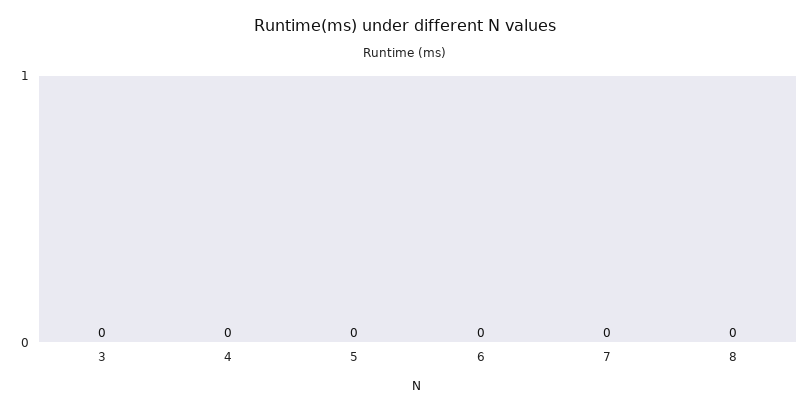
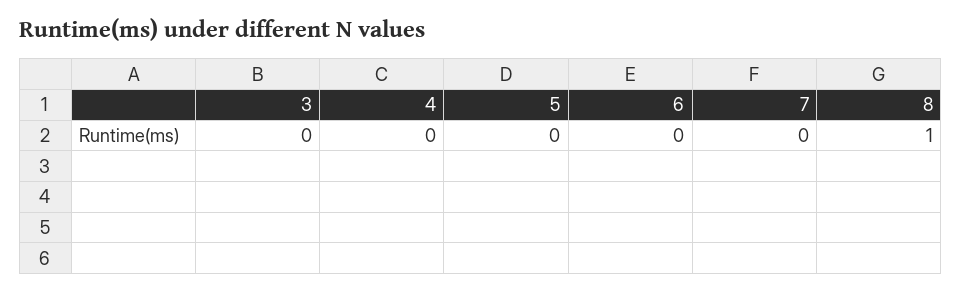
  {
    "3": 0,
    "4": 0,
    "5": 0,
    "6": 0,
    "7": 0,
-   "8": 0
+   "8": 1
  }

